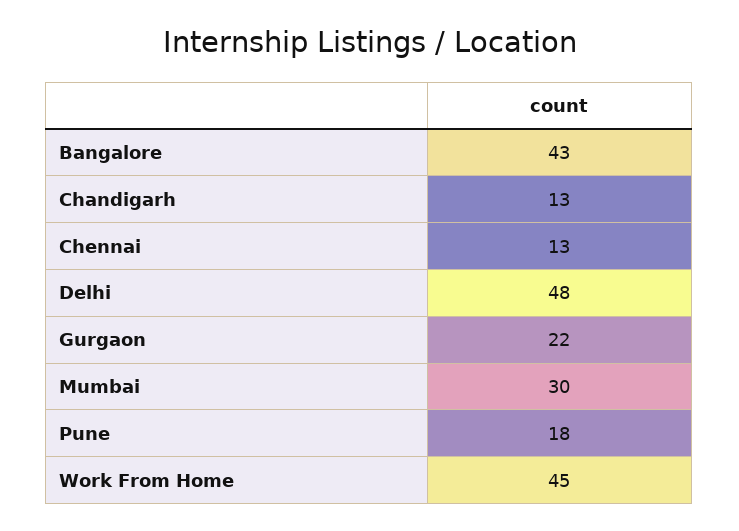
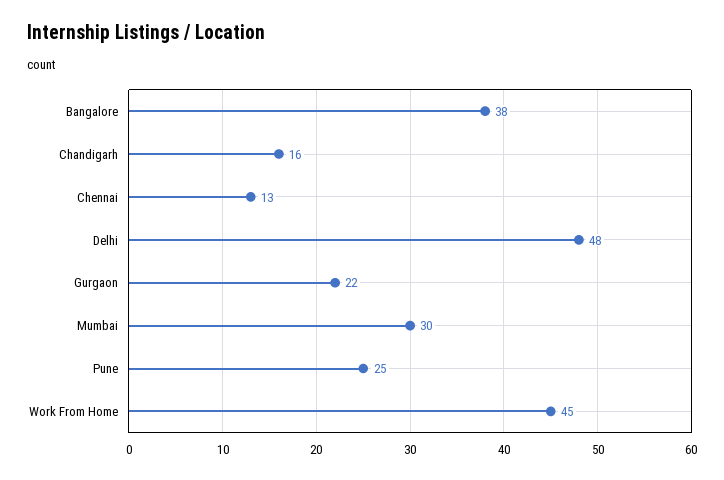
  {
-   "Bangalore": 43,
+   "Bangalore": 38,
-   "Chandigarh": 13,
+   "Chandigarh": 16,
    "Chennai": 13,
    "Delhi": 48,
    "Gurgaon": 22,
    "Mumbai": 30,
-   "Pune": 18,
+   "Pune": 25,
    "Work From Home": 45
  }

